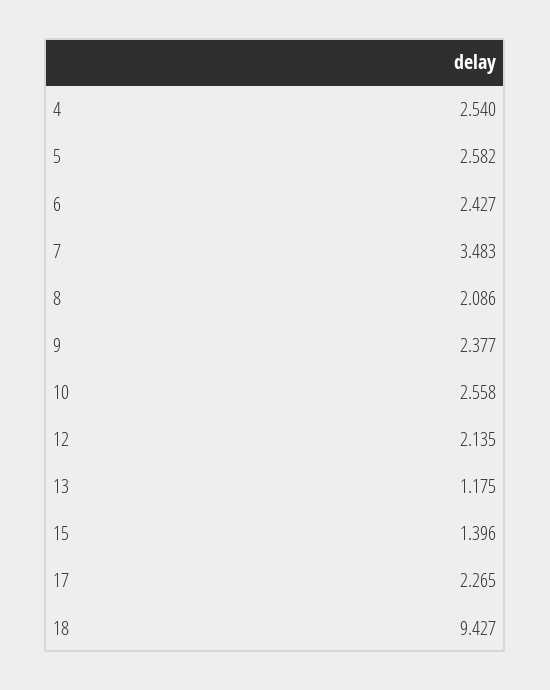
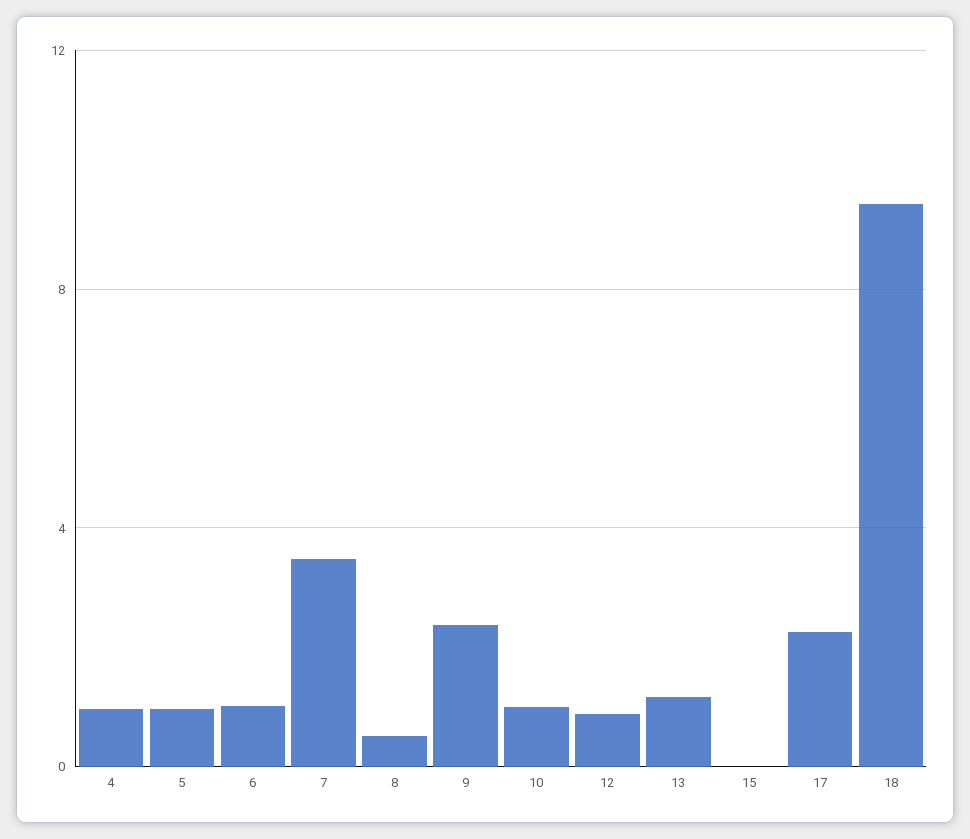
  {
-   "4": 2.54,
+   "4": 1,
-   "5": 2.582,
+   "5": 1,
-   "6": 2.427,
+   "6": 1,
    "7": 3.483,
-   "8": 2.086,
+   "8": 0.5,
    "9": 2.377,
-   "10": 2.558,
+   "10": 1,
-   "12": 2.135,
+   "12": 1,
    "13": 1.175,
-   "15": 1.396,
+   "15": 0,
    "17": 2.265,
    "18": 9.427
  }

